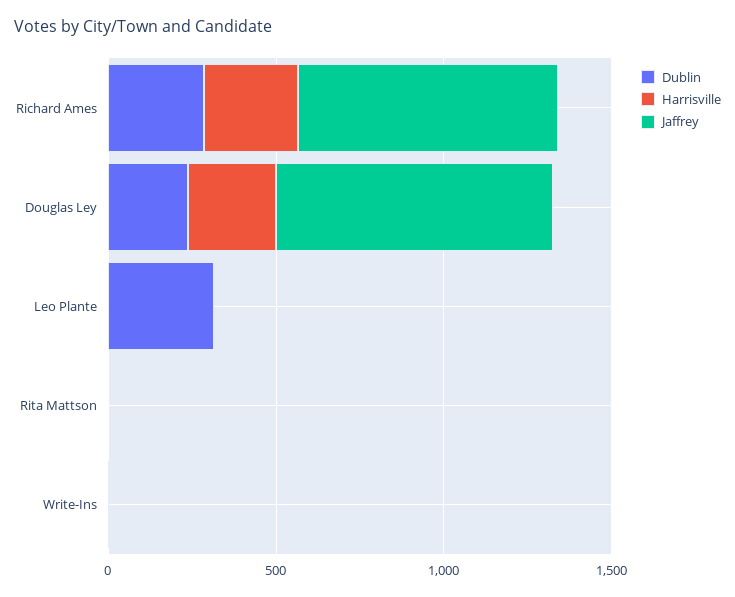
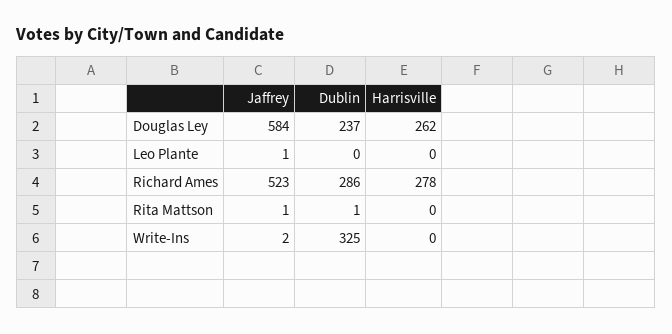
  {
    "Dublin": {
      "Richard Ames": 286,
      "Douglas Ley": 237,
-     "Leo Plante": 300,
+     "Leo Plante": 0,
      "Rita Mattson": 1,
-     "Write-Ins": 0
+     "Write-Ins": 325
    },
    "Harrisville": {
      "Richard Ames": 278,
      "Douglas Ley": 262,
      "Leo Plante": 0,
      "Rita Mattson": 0,
      "Write-Ins": 0
    },
    "Jaffrey": {
-     "Richard Ames": 800,
+     "Richard Ames": 523,
-     "Douglas Ley": 800,
+     "Douglas Ley": 584,
      "Leo Plante": 1,
      "Rita Mattson": 1,
      "Write-Ins": 2
    }
  }

